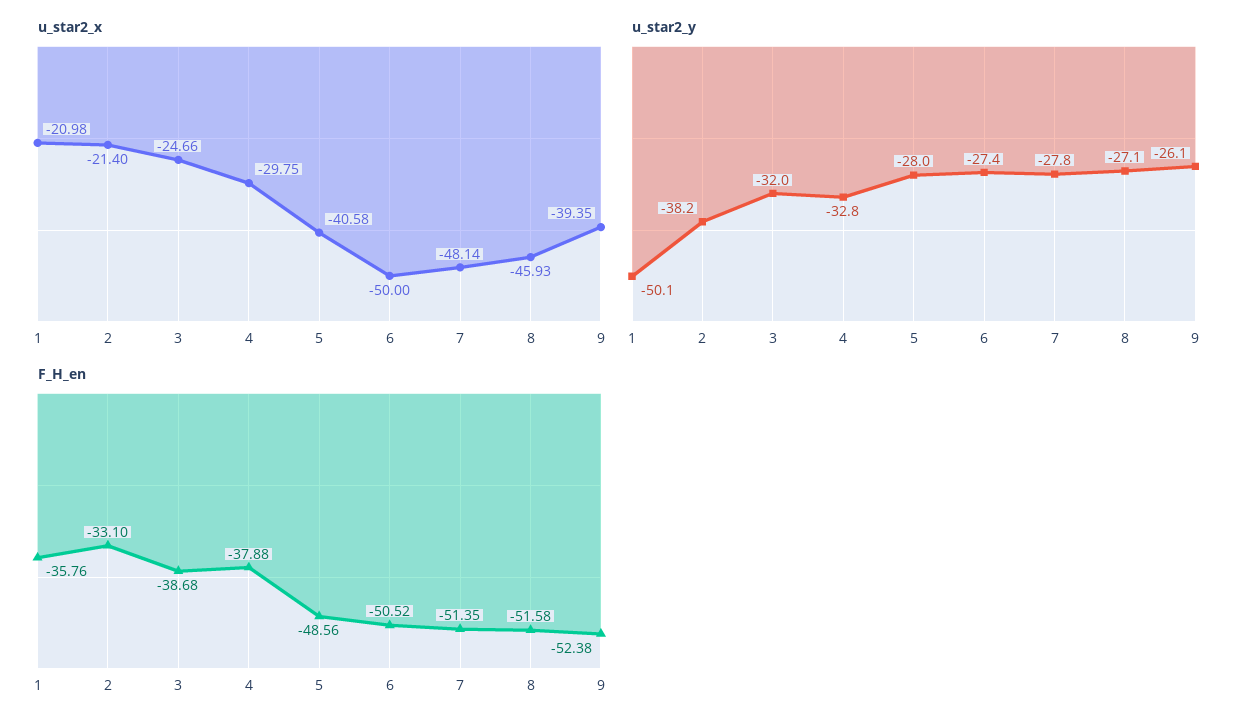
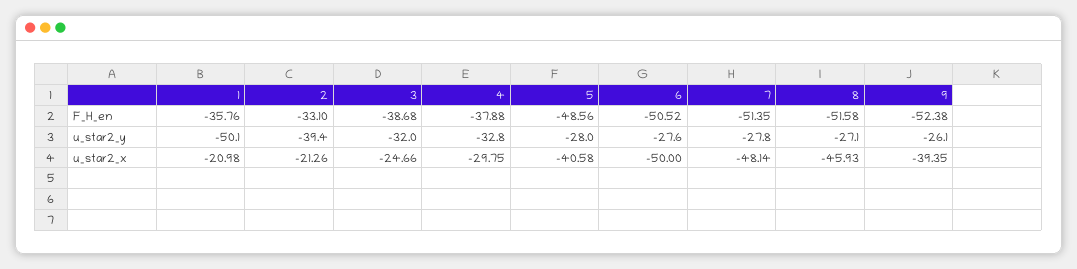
  {
    "u_star2_x": {
      "1": -20.98,
-     "2": -21.4,
+     "2": -21.26,
      "3": -24.66,
      "4": -29.75,
      "5": -40.58,
      "6": -50,
      "7": -48.14,
      "8": -45.93,
      "9": -39.35
    },
    "u_star2_y": {
      "1": -50.1,
-     "2": -38.2,
+     "2": -39.4,
      "3": -32,
      "4": -32.8,
      "5": -28,
-     "6": -27.4,
+     "6": -27.6,
      "7": -27.8,
      "8": -27.1,
      "9": -26.1
    },
    "F_H_en": {
      "1": -35.76,
      "2": -33.1,
      "3": -38.68,
      "4": -37.88,
      "5": -48.56,
      "6": -50.52,
      "7": -51.35,
      "8": -51.58,
      "9": -52.38
    }
  }

